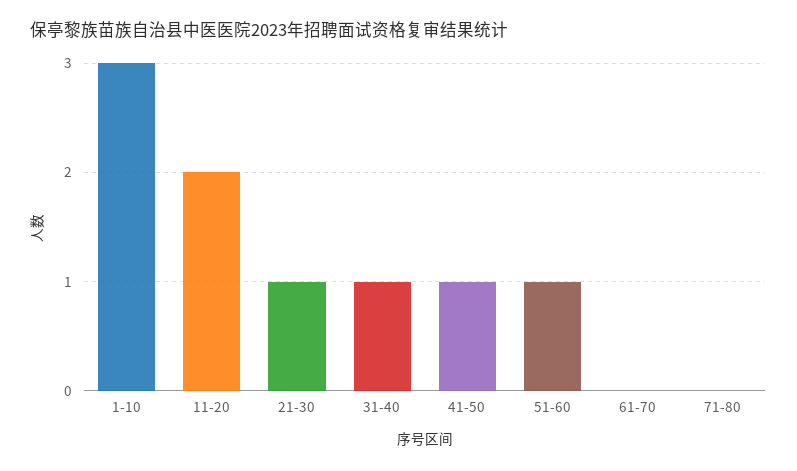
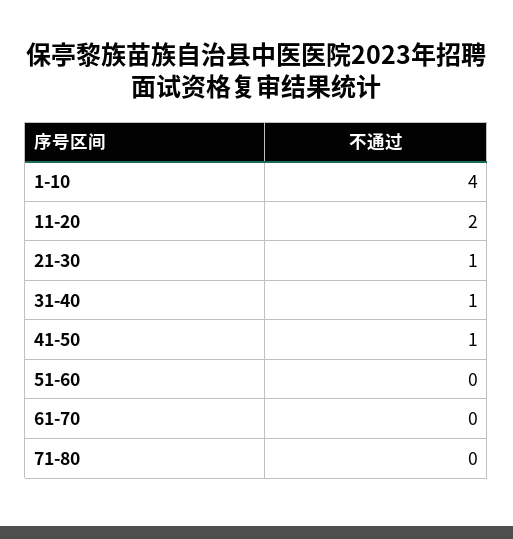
  {
-   "1-10": 3,
+   "1-10": 4,
    "11-20": 2,
    "21-30": 1,
    "31-40": 1,
    "41-50": 1,
-   "51-60": 1,
+   "51-60": 0,
    "61-70": 0,
    "71-80": 0
  }

